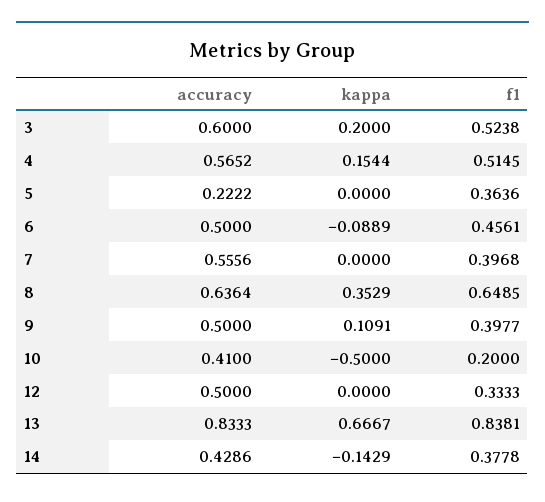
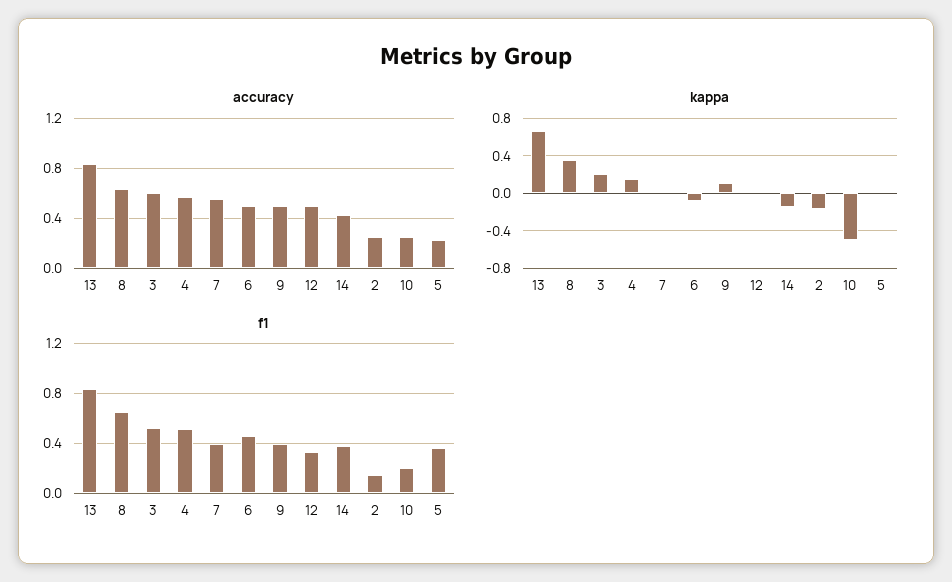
  {
    "accuracy": {
      "3": 0.6,
      "4": 0.5652,
      "5": 0.2222,
      "6": 0.5,
      "7": 0.5556,
      "8": 0.6364,
      "9": 0.5,
-     "10": 0.41,
+     "10": 0.25,
      "12": 0.5,
      "13": 0.8333,
-     "14": 0.4286
+     "14": 0.4286,
+     "2": 0.25
    },
    "kappa": {
      "3": 0.2,
      "4": 0.1544,
      "5": 0,
      "6": -0.0889,
      "7": 0,
      "8": 0.3529,
      "9": 0.1091,
      "10": -0.5,
      "12": 0,
      "13": 0.6667,
-     "14": -0.1429
+     "14": -0.1429,
+     "2": -0.2
    },
    "f1": {
      "3": 0.5238,
      "4": 0.5145,
      "5": 0.3636,
      "6": 0.4561,
      "7": 0.3968,
      "8": 0.6485,
      "9": 0.3977,
      "10": 0.2,
      "12": 0.3333,
      "13": 0.8381,
-     "14": 0.3778
+     "14": 0.3778,
+     "2": 0.15
    }
  }

